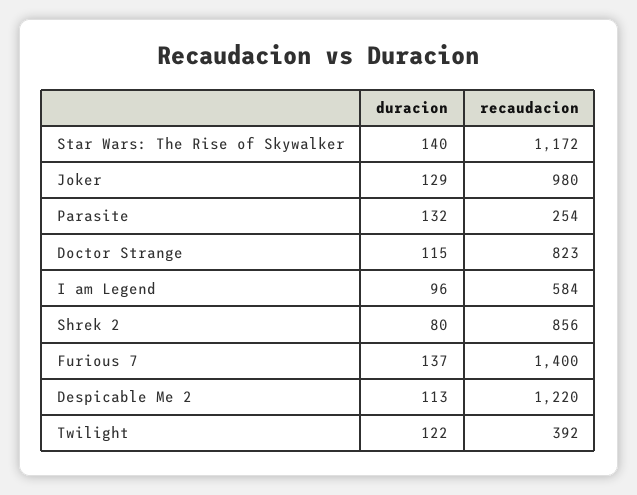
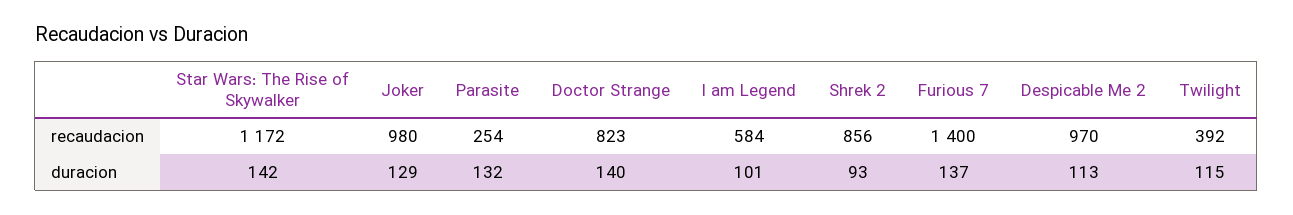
  {
    "duracion": {
-     "Star Wars: The Rise of Skywalker": 140,
+     "Star Wars: The Rise of Skywalker": 142,
      "Joker": 129,
      "Parasite": 132,
-     "Doctor Strange": 115,
+     "Doctor Strange": 140,
-     "I am Legend": 96,
+     "I am Legend": 101,
-     "Shrek 2": 80,
+     "Shrek 2": 93,
      "Furious 7": 137,
      "Despicable Me 2": 113,
-     "Twilight": 122
+     "Twilight": 115
    },
    "recaudacion": {
      "Star Wars: The Rise of Skywalker": 1172,
      "Joker": 980,
      "Parasite": 254,
      "Doctor Strange": 823,
      "I am Legend": 584,
      "Shrek 2": 856,
      "Furious 7": 1400,
-     "Despicable Me 2": 1220,
+     "Despicable Me 2": 970,
      "Twilight": 392
    }
  }

